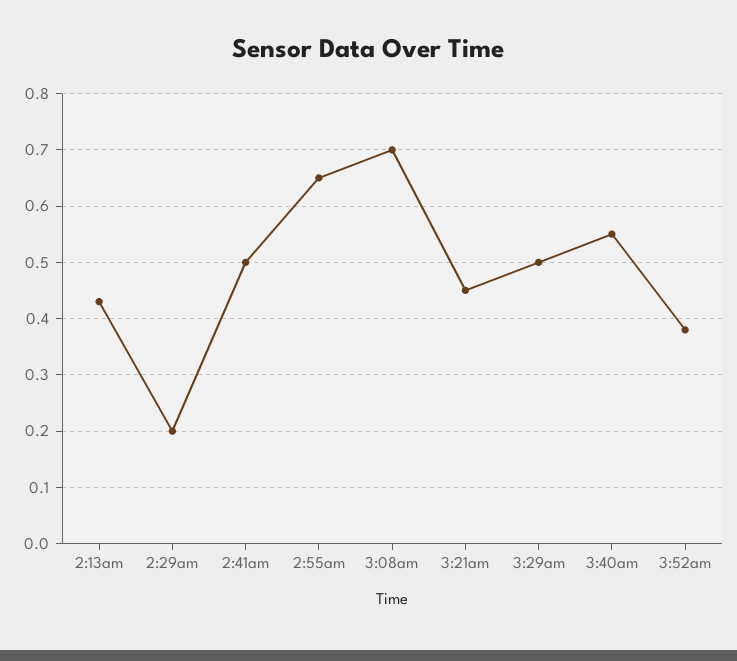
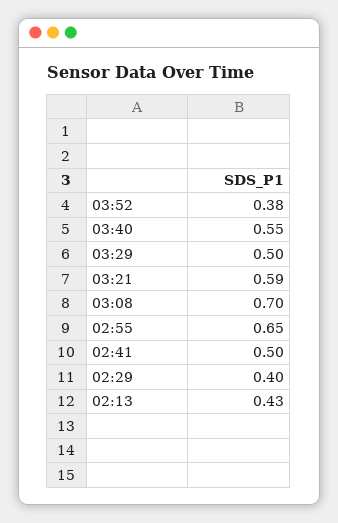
  {
    "2:13am": 0.43,
-   "2:29am": 0.2,
+   "2:29am": 0.4,
    "2:41am": 0.5,
    "2:55am": 0.65,
    "3:08am": 0.7,
-   "3:21am": 0.45,
+   "3:21am": 0.59,
    "3:29am": 0.5,
    "3:40am": 0.55,
    "3:52am": 0.38
  }

